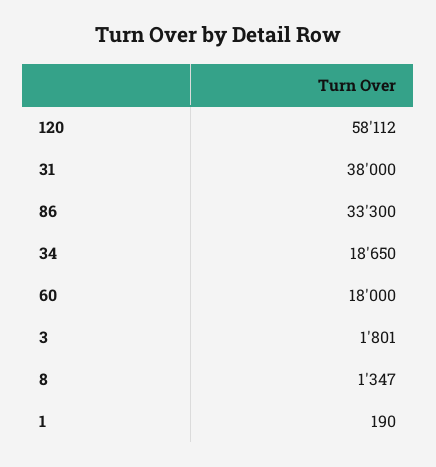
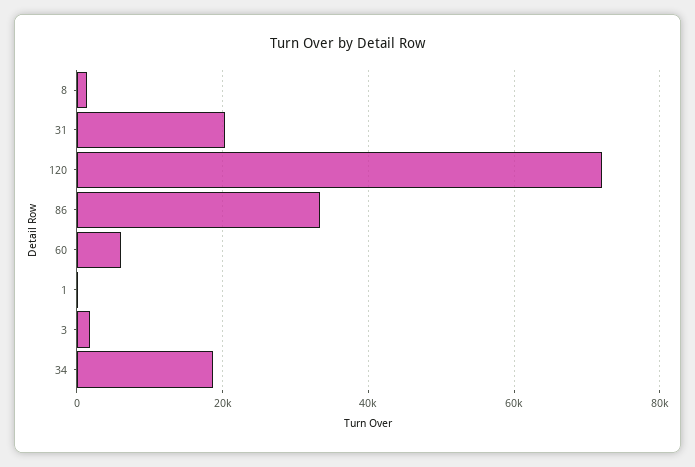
  {
-   "120": 58112,
+   "120": 72000,
-   "31": 38000,
+   "31": 20000,
    "86": 33300,
    "34": 18650,
-   "60": 18000,
+   "60": 6000,
    "3": 1801,
    "8": 1347,
    "1": 190
  }

